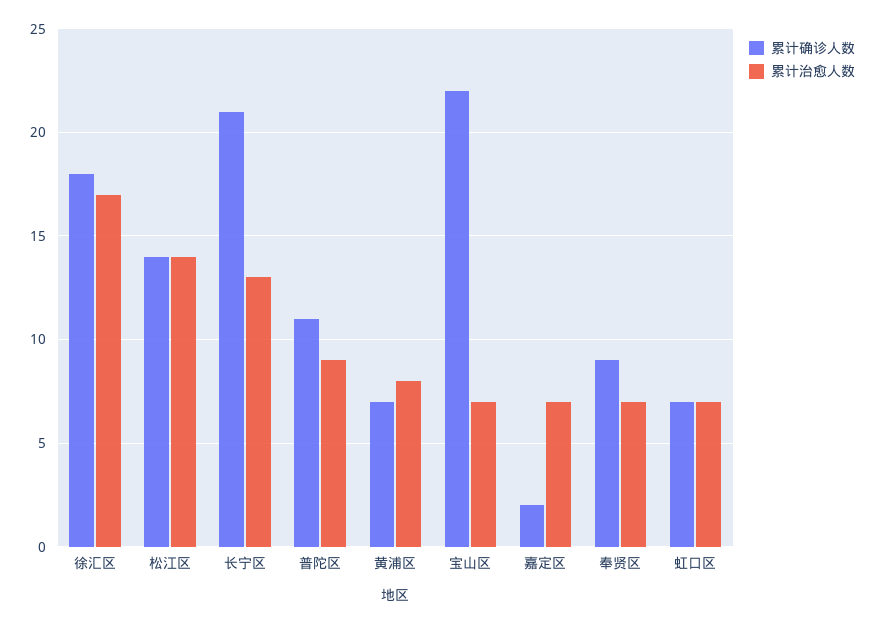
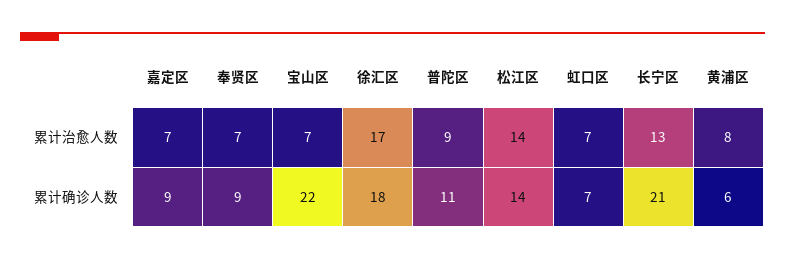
  {
    "累计确诊人数": {
      "徐汇区": 18,
      "松江区": 14,
      "长宁区": 21,
      "普陀区": 11,
-     "黄浦区": 7,
+     "黄浦区": 6,
      "宝山区": 22,
-     "嘉定区": 2,
+     "嘉定区": 9,
      "奉贤区": 9,
      "虹口区": 7
    },
    "累计治愈人数": {
      "徐汇区": 17,
      "松江区": 14,
      "长宁区": 13,
      "普陀区": 9,
      "黄浦区": 8,
      "宝山区": 7,
      "嘉定区": 7,
      "奉贤区": 7,
      "虹口区": 7
    }
  }

